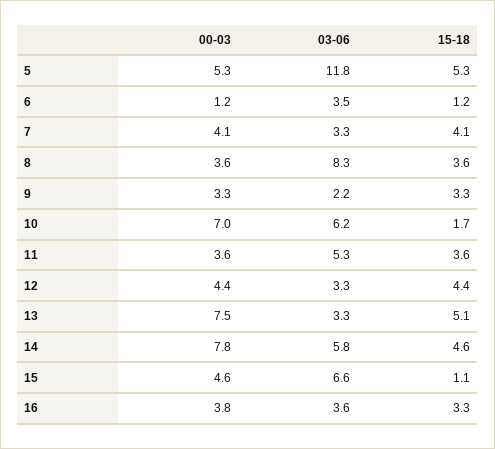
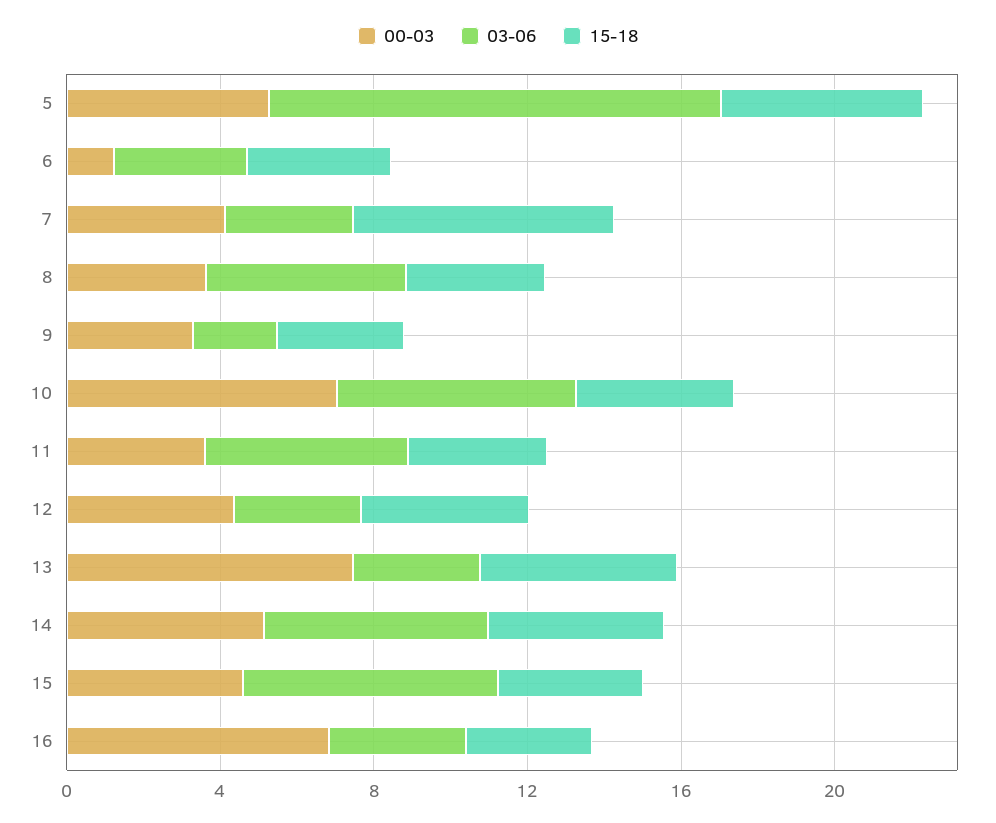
  {
    "00-03": {
      "5": 5.3,
      "6": 1.2,
      "7": 4.1,
      "8": 3.6,
      "9": 3.3,
      "10": 7,
      "11": 3.6,
      "12": 4.4,
      "13": 7.5,
-     "14": 7.8,
+     "14": 5,
      "15": 4.6,
-     "16": 3.8
+     "16": 7
    },
    "03-06": {
      "5": 11.8,
      "6": 3.5,
      "7": 3.3,
-     "8": 8.3,
+     "8": 5,
      "9": 2.2,
      "10": 6.2,
      "11": 5.3,
      "12": 3.3,
      "13": 3.3,
      "14": 5.8,
      "15": 6.6,
      "16": 3.6
    },
    "15-18": {
      "5": 5.3,
-     "6": 1.2,
+     "6": 4,
-     "7": 4.1,
+     "7": 7,
      "8": 3.6,
      "9": 3.3,
-     "10": 1.7,
+     "10": 4,
      "11": 3.6,
      "12": 4.4,
      "13": 5.1,
      "14": 4.6,
-     "15": 1.1,
+     "15": 4,
      "16": 3.3
    }
  }

